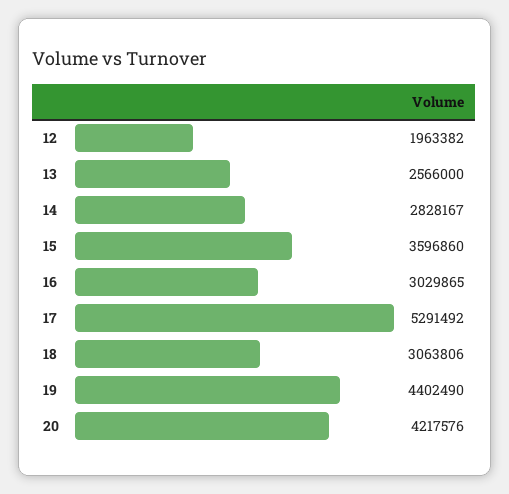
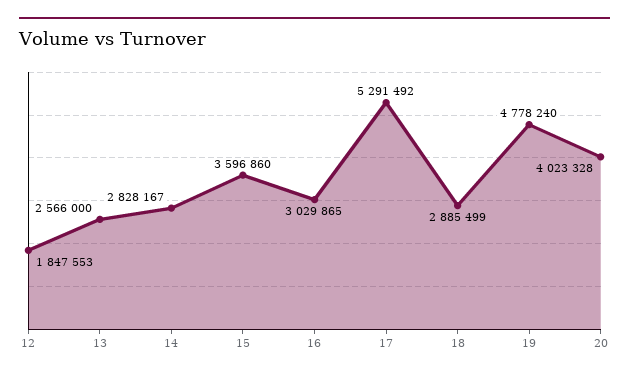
  {
-   "12": 1963382,
+   "12": 1847553,
    "13": 2566000,
    "14": 2828167,
    "15": 3596860,
    "16": 3029865,
    "17": 5291492,
-   "18": 3063806,
+   "18": 2885499,
-   "19": 4402490,
+   "19": 4778240,
-   "20": 4217576
+   "20": 4023328
  }

